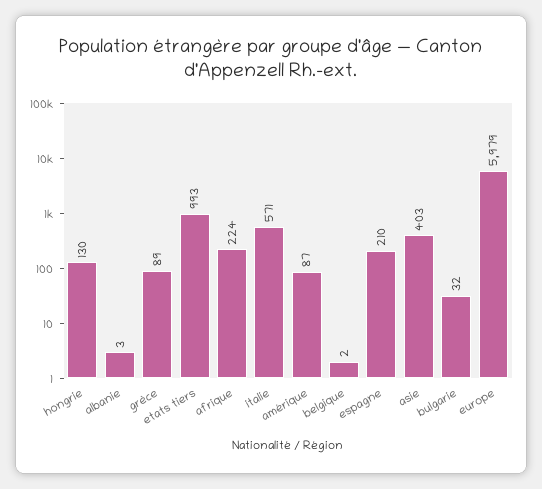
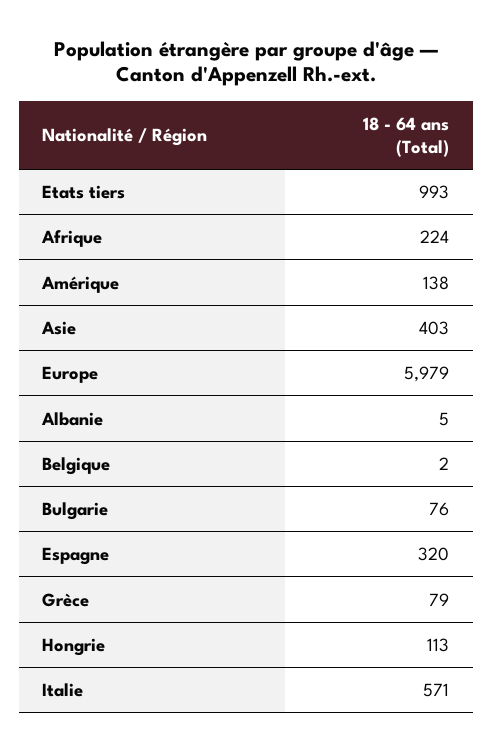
  {
-   "hongrie": 130,
+   "hongrie": 113,
-   "albanie": 3,
+   "albanie": 5,
-   "grèce": 89,
+   "grèce": 79,
    "etats tiers": 993,
    "afrique": 224,
    "italie": 571,
-   "amérique": 87,
+   "amérique": 138,
    "belgique": 2,
-   "espagne": 210,
+   "espagne": 320,
    "asie": 403,
-   "bulgarie": 32,
+   "bulgarie": 76,
    "europe": 5979
  }

